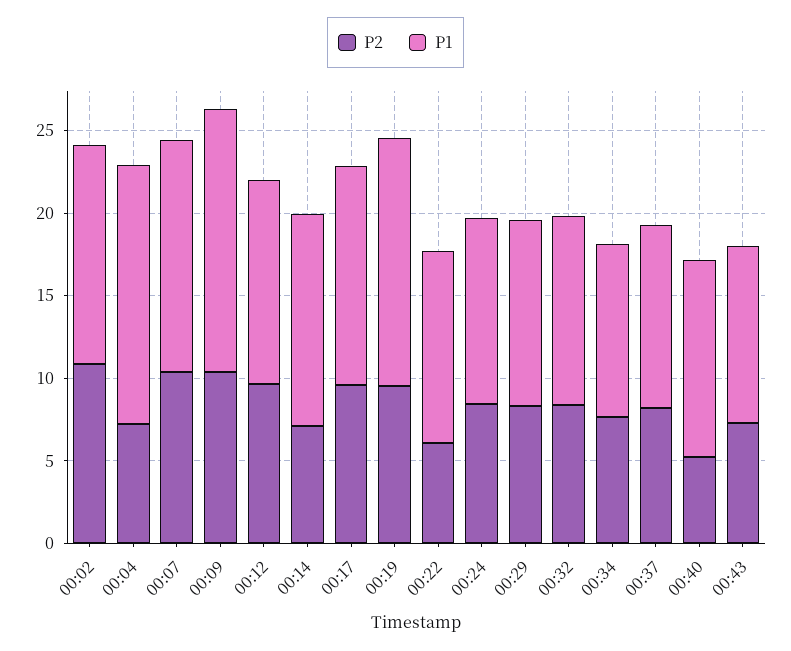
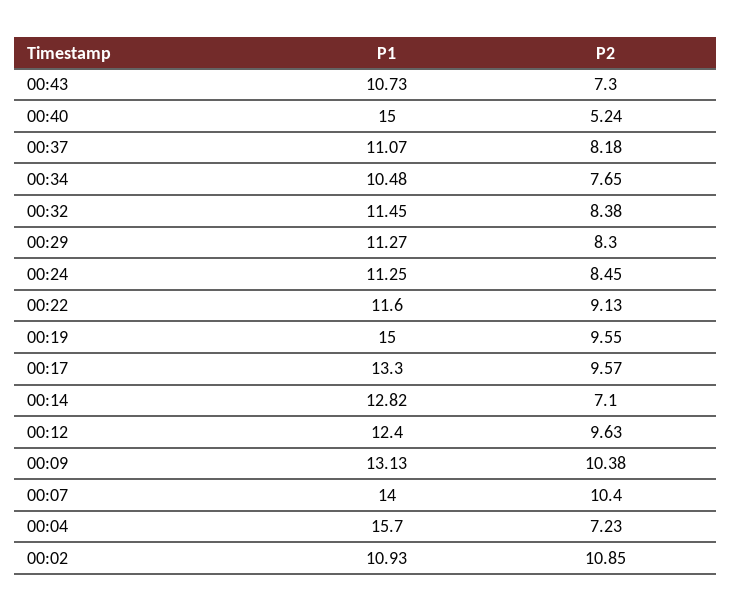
  {
    "P2": {
      "00:02": 10.85,
      "00:04": 7.23,
      "00:07": 10.4,
      "00:09": 10.38,
      "00:12": 9.63,
      "00:14": 7.1,
      "00:17": 9.57,
      "00:19": 9.55,
-     "00:22": 6,
+     "00:22": 9.13,
      "00:24": 8.45,
      "00:29": 8.3,
      "00:32": 8.38,
      "00:34": 7.65,
      "00:37": 8.18,
      "00:40": 5.24,
      "00:43": 7.3
    },
    "P1": {
-     "00:02": 13,
+     "00:02": 10.93,
      "00:04": 15.7,
      "00:07": 14,
-     "00:09": 16,
+     "00:09": 13.13,
      "00:12": 12.4,
      "00:14": 12.82,
      "00:17": 13.3,
      "00:19": 15,
      "00:22": 11.6,
      "00:24": 11.25,
      "00:29": 11.27,
      "00:32": 11.45,
      "00:34": 10.48,
      "00:37": 11.07,
-     "00:40": 12,
+     "00:40": 15,
      "00:43": 10.73
    }
  }

